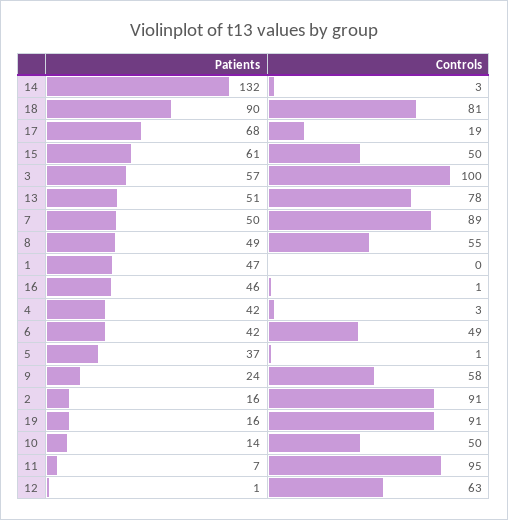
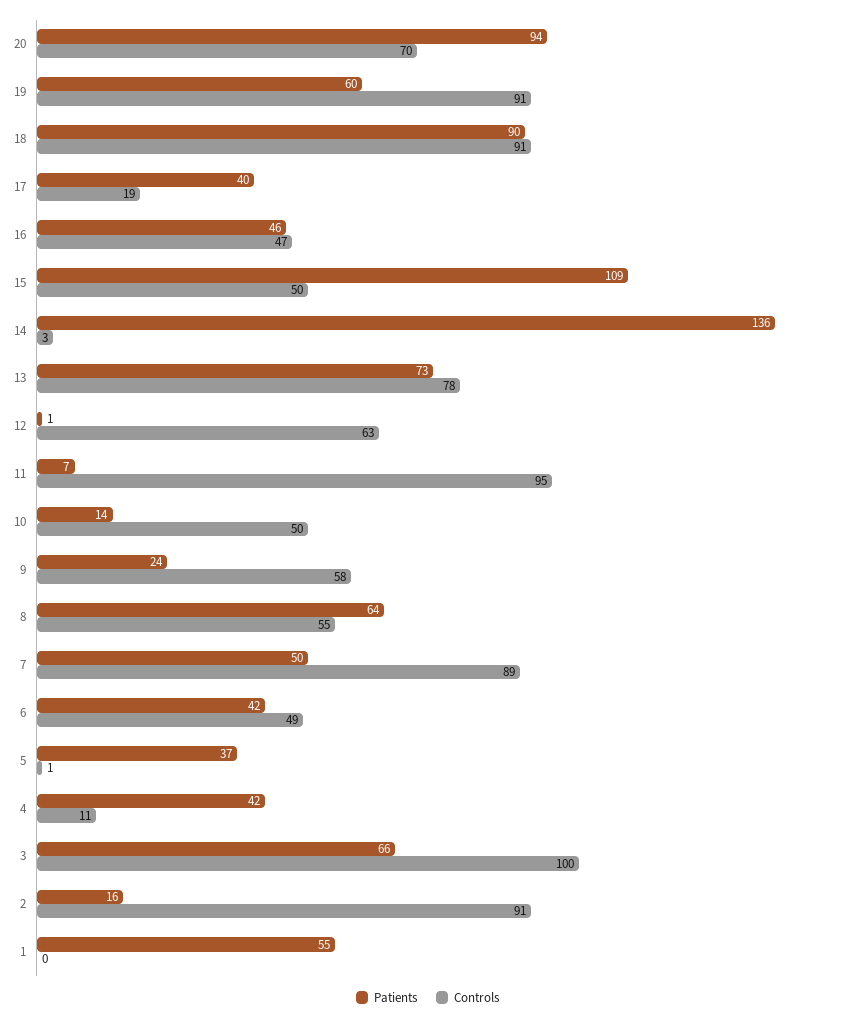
  {
    "Patients": {
-     "14": 132,
+     "14": 136,
      "18": 90,
-     "17": 68,
+     "17": 40,
-     "15": 61,
+     "15": 109,
-     "3": 57,
+     "3": 66,
-     "13": 51,
+     "13": 73,
      "7": 50,
-     "8": 49,
+     "8": 64,
-     "1": 47,
+     "1": 55,
      "16": 46,
      "4": 42,
      "6": 42,
      "5": 37,
      "9": 24,
      "2": 16,
-     "19": 16,
+     "19": 60,
      "10": 14,
      "11": 7,
-     "12": 1
+     "12": 1,
+     "20": 94
    },
    "Controls": {
      "14": 3,
-     "18": 81,
+     "18": 91,
      "17": 19,
      "15": 50,
      "3": 100,
      "13": 78,
      "7": 89,
      "8": 55,
      "1": 0,
-     "16": 1,
+     "16": 47,
-     "4": 3,
+     "4": 11,
      "6": 49,
      "5": 1,
      "9": 58,
      "2": 91,
      "19": 91,
      "10": 50,
      "11": 95,
-     "12": 63
+     "12": 63,
+     "20": 70
    }
  }

